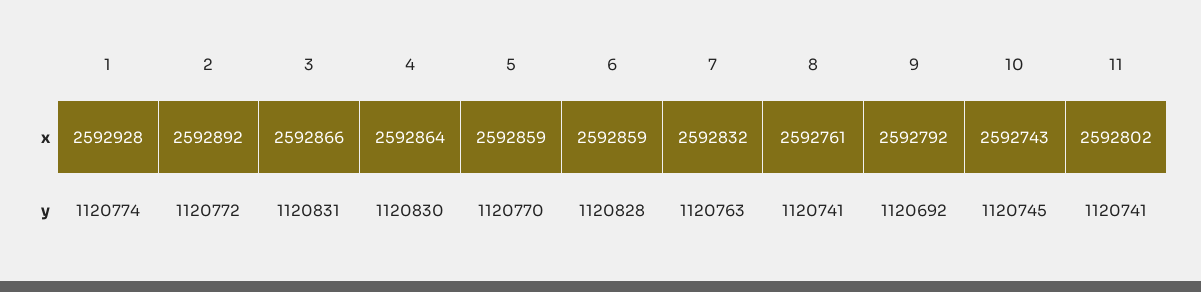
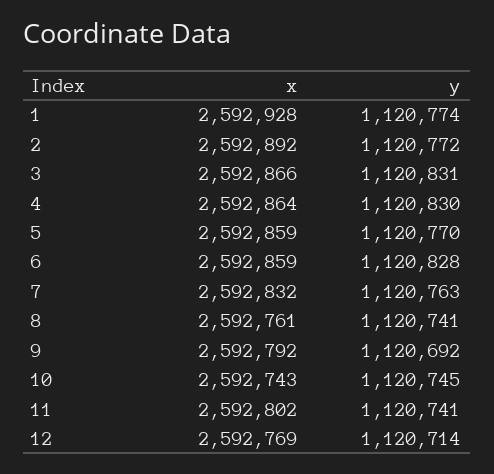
  {
    "1": {
      "x": 2592928,
      "y": 1120774
    },
    "2": {
      "x": 2592892,
      "y": 1120772
    },
    "3": {
      "x": 2592866,
      "y": 1120831
    },
    "4": {
      "x": 2592864,
      "y": 1120830
    },
    "5": {
      "x": 2592859,
      "y": 1120770
    },
    "6": {
      "x": 2592859,
      "y": 1120828
    },
    "7": {
      "x": 2592832,
      "y": 1120763
    },
    "8": {
      "x": 2592761,
      "y": 1120741
    },
    "9": {
      "x": 2592792,
      "y": 1120692
    },
    "10": {
      "x": 2592743,
      "y": 1120745
    },
    "11": {
      "x": 2592802,
      "y": 1120741
-   }
+   },
+   "12": {
+     "x": 2592769,
+     "y": 1120714
+   }
  }

